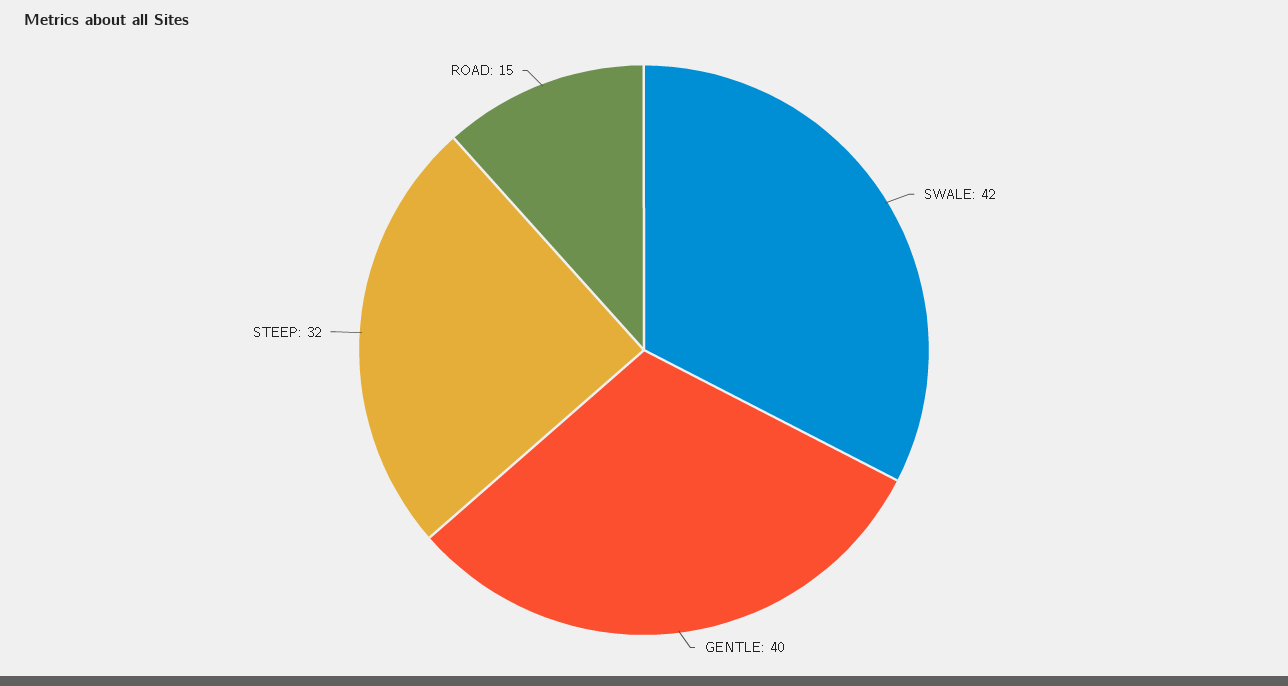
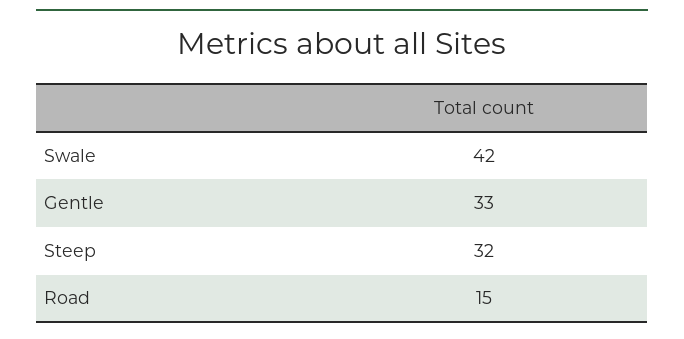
  {
    "SWALE": 42,
-   "GENTLE": 40,
+   "GENTLE": 33,
    "STEEP": 32,
    "ROAD": 15
  }

